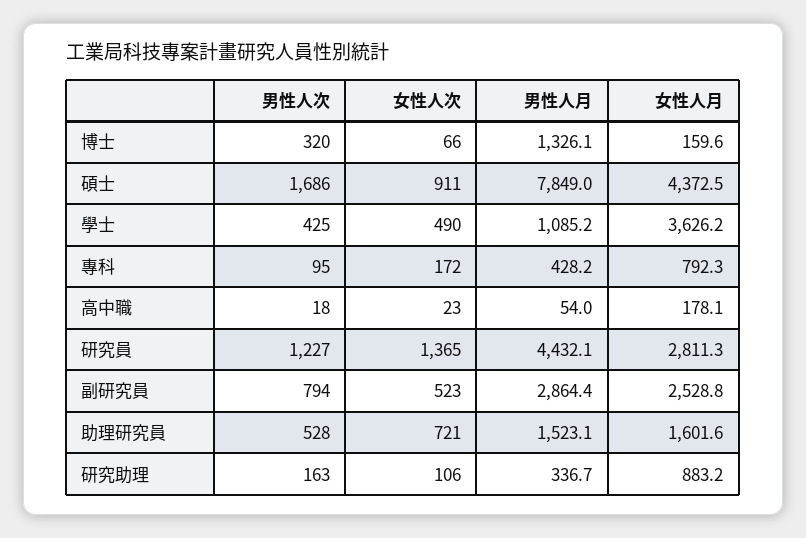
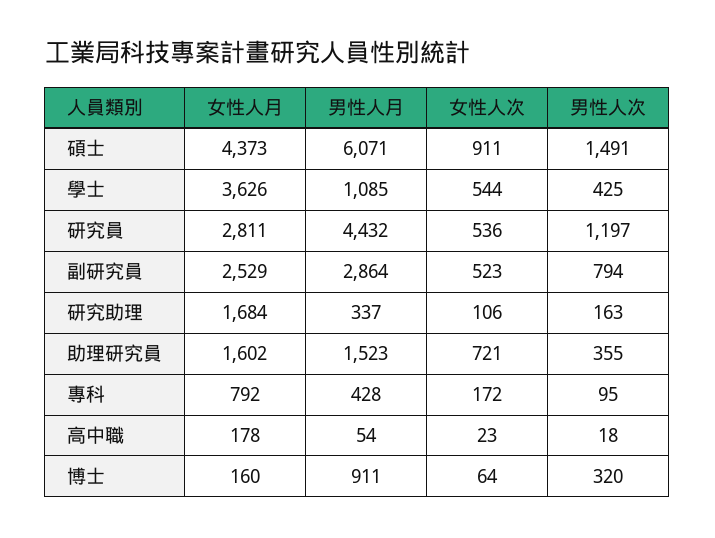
  {
    "男性人次": {
      "博士": 320,
-     "碩士": 1686,
+     "碩士": 1491,
      "學士": 425,
      "專科": 95,
      "高中職": 18,
-     "研究員": 1227,
+     "研究員": 1197,
      "副研究員": 794,
-     "助理研究員": 528,
+     "助理研究員": 355,
      "研究助理": 163
    },
    "女性人次": {
-     "博士": 66,
+     "博士": 64,
      "碩士": 911,
-     "學士": 490,
+     "學士": 544,
      "專科": 172,
      "高中職": 23,
-     "研究員": 1365,
+     "研究員": 536,
      "副研究員": 523,
      "助理研究員": 721,
      "研究助理": 106
    },
    "男性人月": {
-     "博士": 1326.1,
+     "博士": 911,
-     "碩士": 7849,
+     "碩士": 6071,
      "學士": 1085.2,
      "專科": 428.2,
      "高中職": 54,
      "研究員": 4432.1,
      "副研究員": 2864.4,
      "助理研究員": 1523.1,
      "研究助理": 336.7
    },
    "女性人月": {
      "博士": 159.6,
      "碩士": 4372.5,
      "學士": 3626.2,
      "專科": 792.3,
      "高中職": 178.1,
      "研究員": 2811.3,
      "副研究員": 2528.8,
      "助理研究員": 1601.6,
-     "研究助理": 883.2
+     "研究助理": 1684
    }
  }

